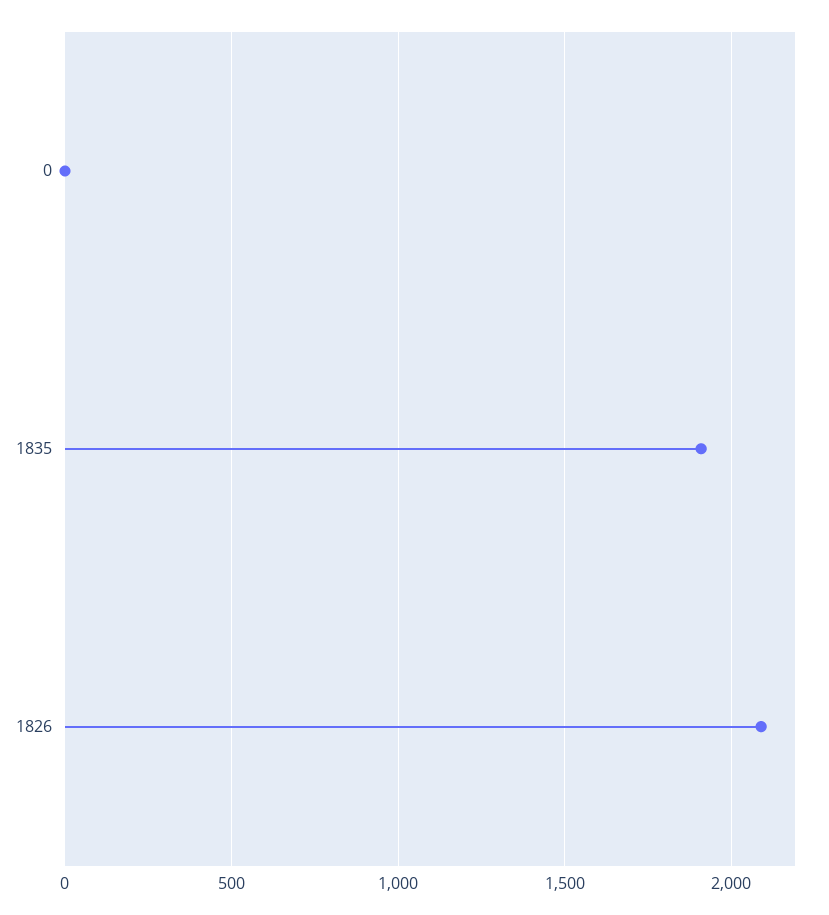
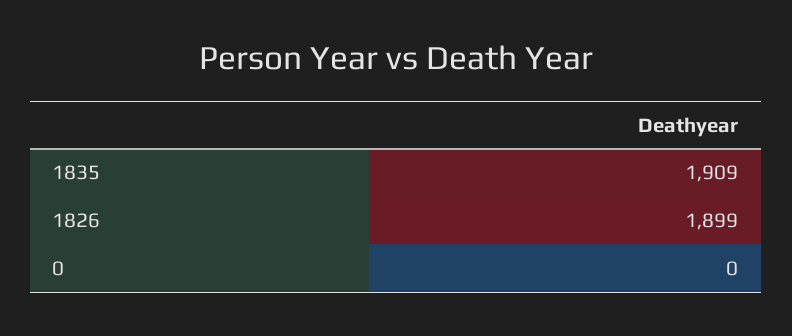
  {
    "0": 0,
    "1835": 1909,
-   "1826": 2100
+   "1826": 1899
  }

